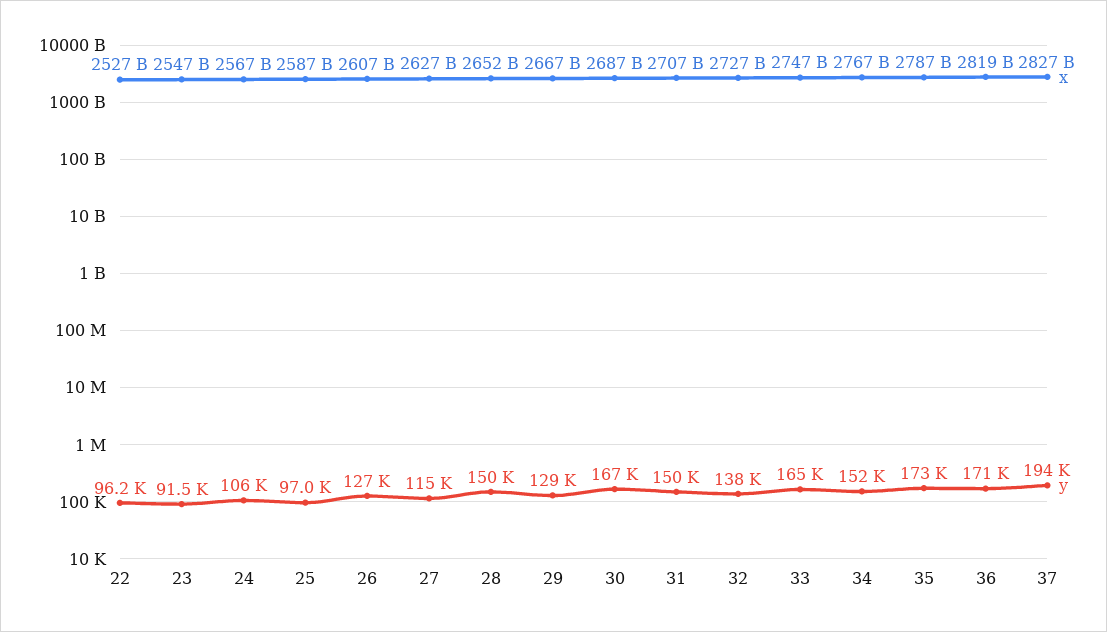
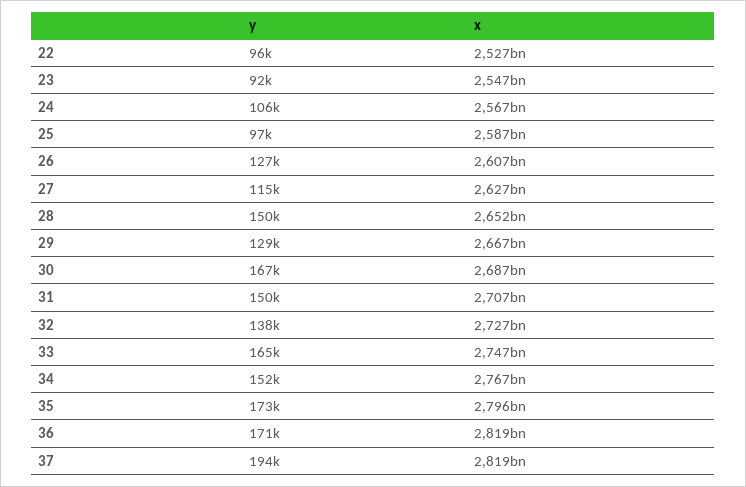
  {
    "x": {
      "22": 2527000000000,
      "23": 2547000000000,
      "24": 2567000000000,
      "25": 2587000000000,
      "26": 2607000000000,
      "27": 2627000000000,
      "28": 2652000000000,
      "29": 2667000000000,
      "30": 2687000000000,
      "31": 2707000000000,
      "32": 2727000000000,
      "33": 2747000000000,
      "34": 2767000000000,
-     "35": 2787000000000,
+     "35": 2796000000000,
      "36": 2819000000000,
-     "37": 2827000000000
+     "37": 2819000000000
    },
    "y": {
      "22": 96200,
      "23": 91500,
      "24": 106000,
      "25": 97000,
      "26": 127000,
      "27": 115000,
      "28": 150000,
      "29": 129000,
      "30": 167000,
      "31": 150000,
      "32": 138000,
      "33": 165000,
      "34": 152000,
      "35": 173000,
      "36": 171000,
      "37": 194000
    }
  }

